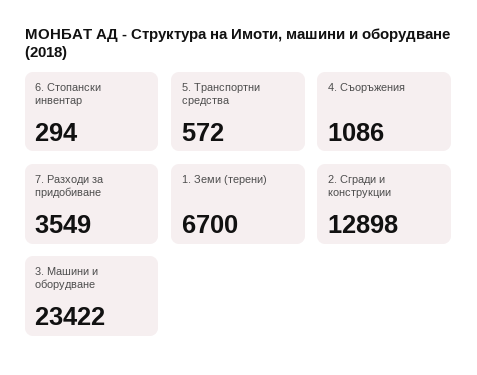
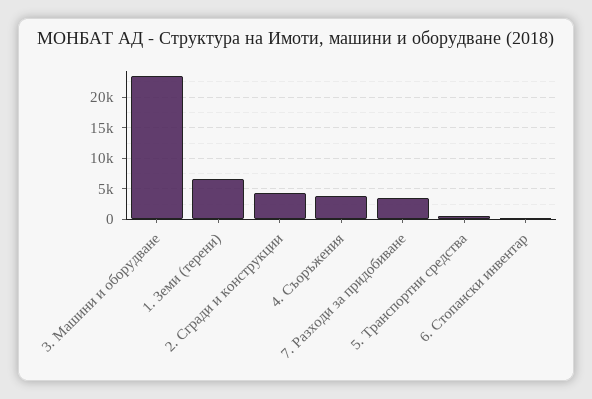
  {
    "6. Стопански инвентар": 294,
    "5. Транспортни средства": 572,
-   "4. Съоръжения": 1086,
+   "4. Съоръжения": 4000,
    "7. Разходи за придобиване": 3549,
    "1. Земи (терени)": 6700,
-   "2. Сгради и конструкции": 12898,
+   "2. Сгради и конструкции": 4000,
    "3. Машини и оборудване": 23422
  }

